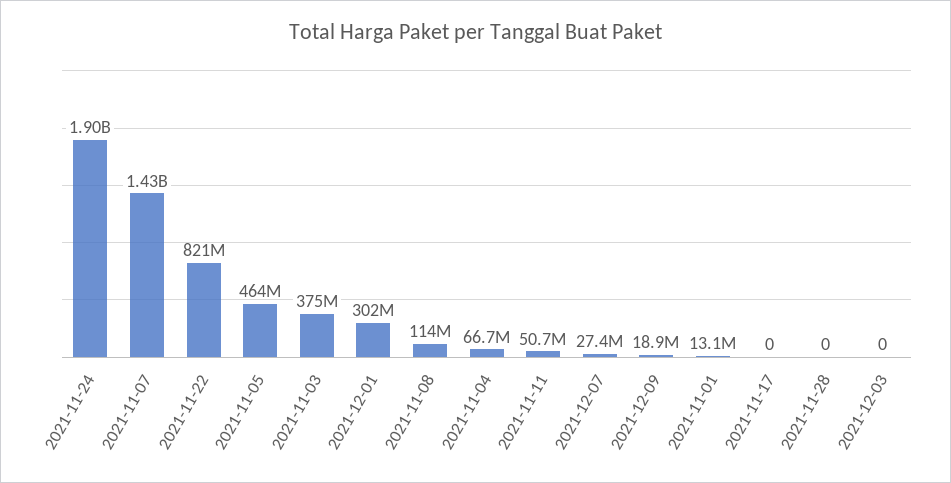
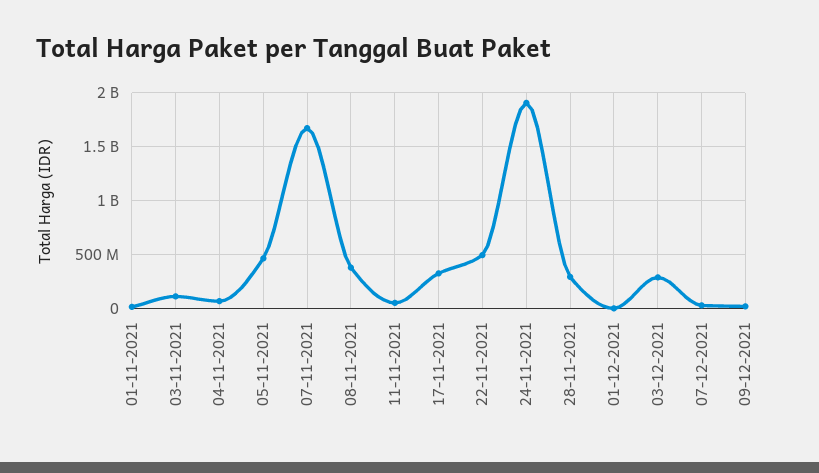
  {
    "2021-11-24": 1900000000,
-   "2021-11-07": 1430000000,
+   "2021-11-07": 1700000000,
-   "2021-11-22": 821000000,
+   "2021-11-22": 500000000,
    "2021-11-05": 464000000,
-   "2021-11-03": 375000000,
+   "2021-11-03": 100000000,
-   "2021-12-01": 302000000,
+   "2021-12-01": 0,
-   "2021-11-08": 114000000,
+   "2021-11-08": 400000000,
    "2021-11-04": 66700000,
    "2021-11-11": 50700000,
    "2021-12-07": 27400000,
    "2021-12-09": 18900000,
    "2021-11-01": 13100000,
-   "2021-11-17": 0,
+   "2021-11-17": 300000000,
-   "2021-11-28": 0,
+   "2021-11-28": 300000000,
-   "2021-12-03": 0
+   "2021-12-03": 300000000
  }

